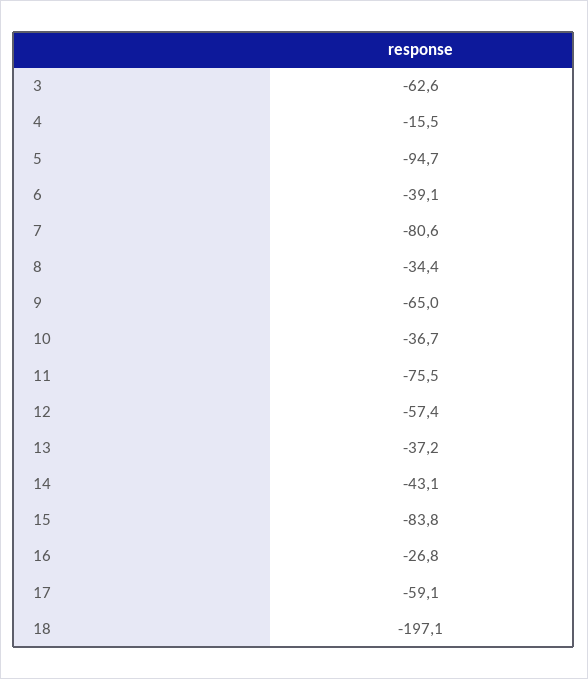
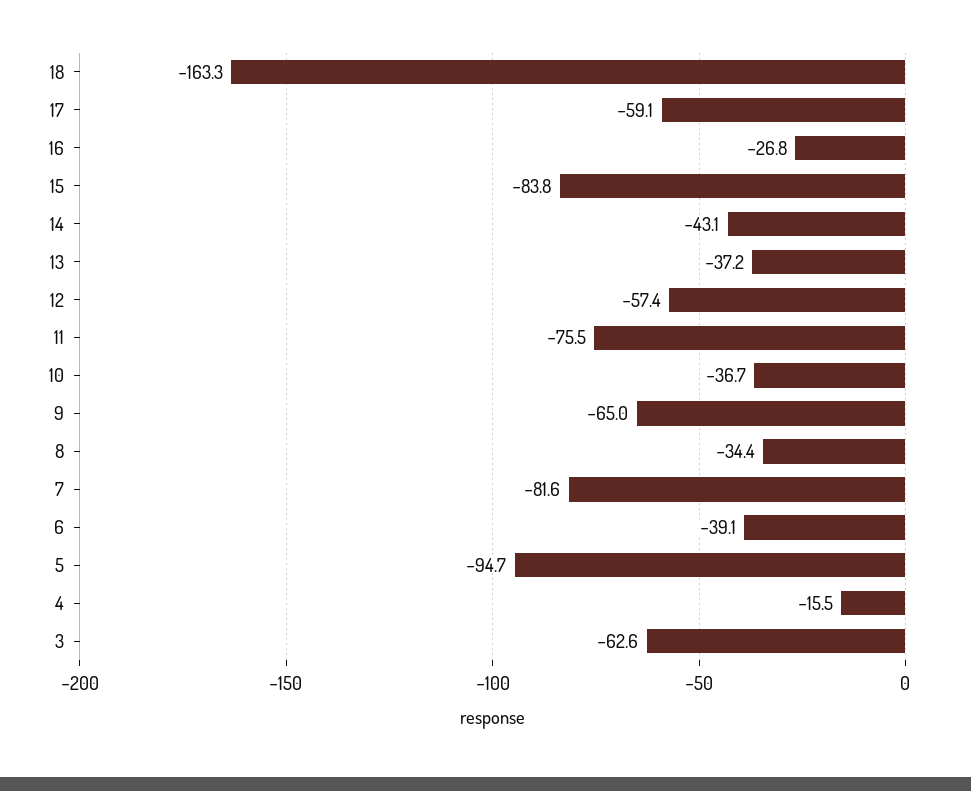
  {
    "3": -62.6,
    "4": -15.5,
    "5": -94.7,
    "6": -39.1,
-   "7": -80.6,
+   "7": -81.6,
    "8": -34.4,
    "9": -65,
    "10": -36.7,
    "11": -75.5,
    "12": -57.4,
    "13": -37.2,
    "14": -43.1,
    "15": -83.8,
    "16": -26.8,
    "17": -59.1,
-   "18": -197.1
+   "18": -163.3
  }

